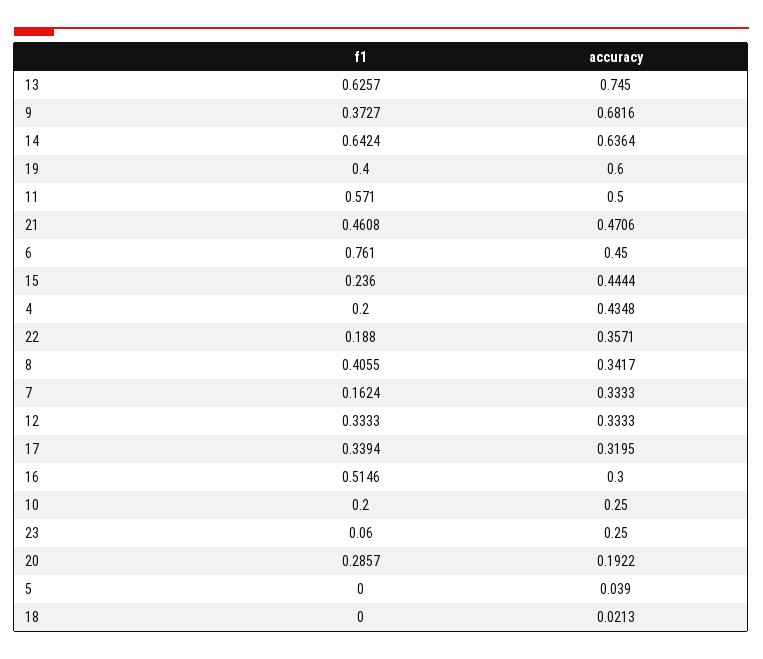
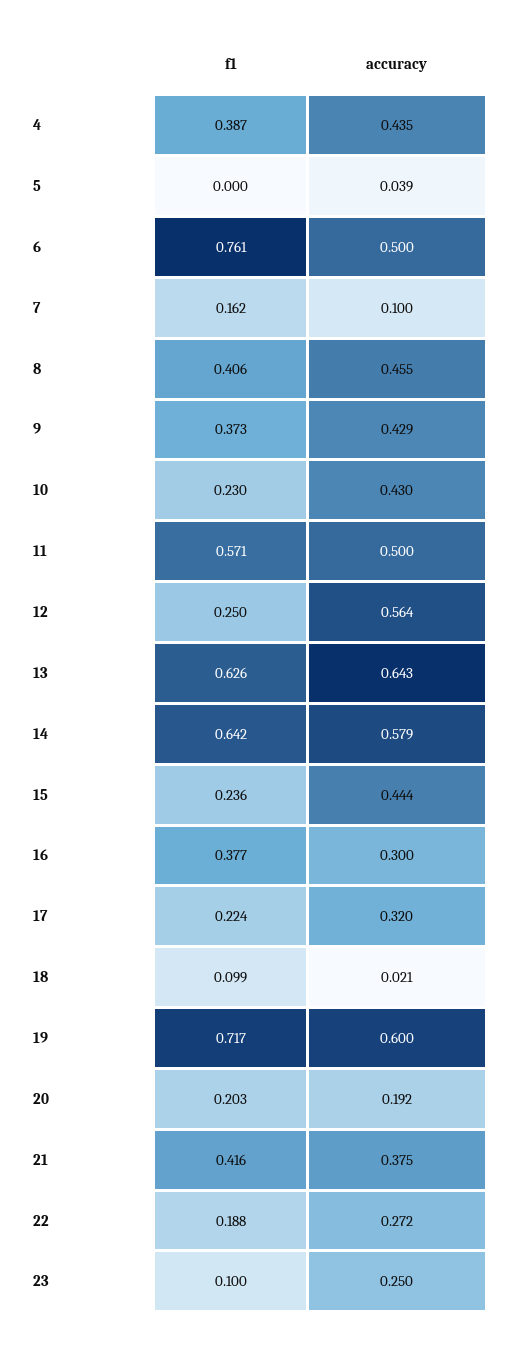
  {
    "f1": {
      "13": 0.6257,
      "9": 0.3727,
      "14": 0.6424,
-     "19": 0.4,
+     "19": 0.717,
      "11": 0.571,
-     "21": 0.4608,
+     "21": 0.416,
      "6": 0.761,
      "15": 0.236,
-     "4": 0.2,
+     "4": 0.387,
      "22": 0.188,
      "8": 0.4055,
      "7": 0.1624,
-     "12": 0.3333,
+     "12": 0.25,
-     "17": 0.3394,
+     "17": 0.224,
-     "16": 0.5146,
+     "16": 0.377,
-     "10": 0.2,
+     "10": 0.23,
-     "23": 0.06,
+     "23": 0.1,
-     "20": 0.2857,
+     "20": 0.203,
      "5": 0,
-     "18": 0
+     "18": 0.099
    },
    "accuracy": {
-     "13": 0.745,
+     "13": 0.643,
-     "9": 0.6816,
+     "9": 0.429,
-     "14": 0.6364,
+     "14": 0.579,
      "19": 0.6,
      "11": 0.5,
-     "21": 0.4706,
+     "21": 0.375,
-     "6": 0.45,
+     "6": 0.5,
      "15": 0.4444,
      "4": 0.4348,
-     "22": 0.3571,
+     "22": 0.272,
-     "8": 0.3417,
+     "8": 0.455,
-     "7": 0.3333,
+     "7": 0.1,
-     "12": 0.3333,
+     "12": 0.564,
      "17": 0.3195,
      "16": 0.3,
-     "10": 0.25,
+     "10": 0.43,
      "23": 0.25,
      "20": 0.1922,
      "5": 0.039,
      "18": 0.0213
    }
  }

